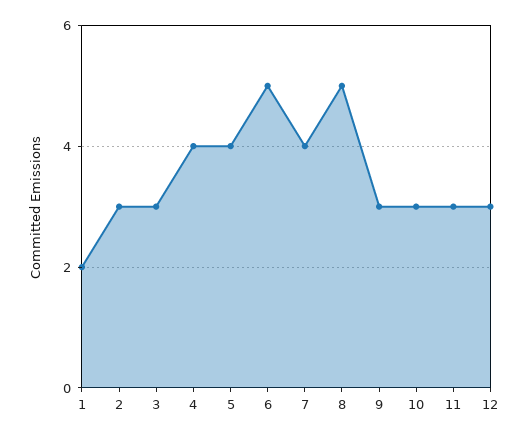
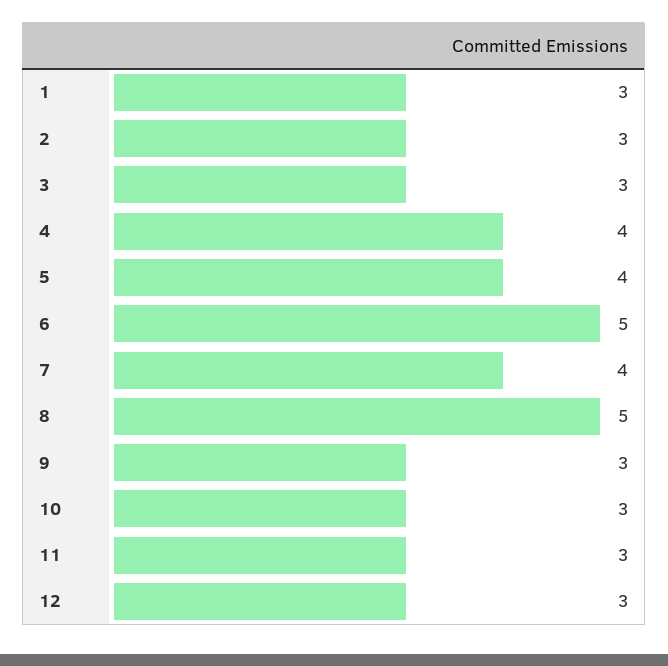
  {
-   "1": 2,
+   "1": 3,
    "2": 3,
    "3": 3,
    "4": 4,
    "5": 4,
    "6": 5,
    "7": 4,
    "8": 5,
    "9": 3,
    "10": 3,
    "11": 3,
    "12": 3
  }

